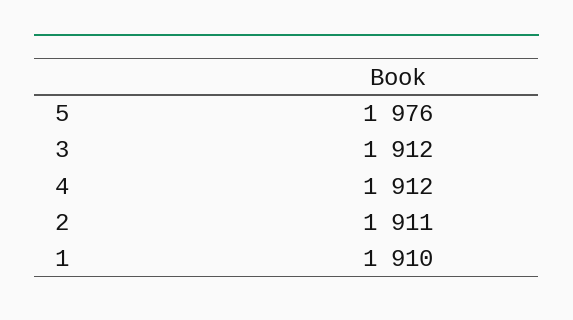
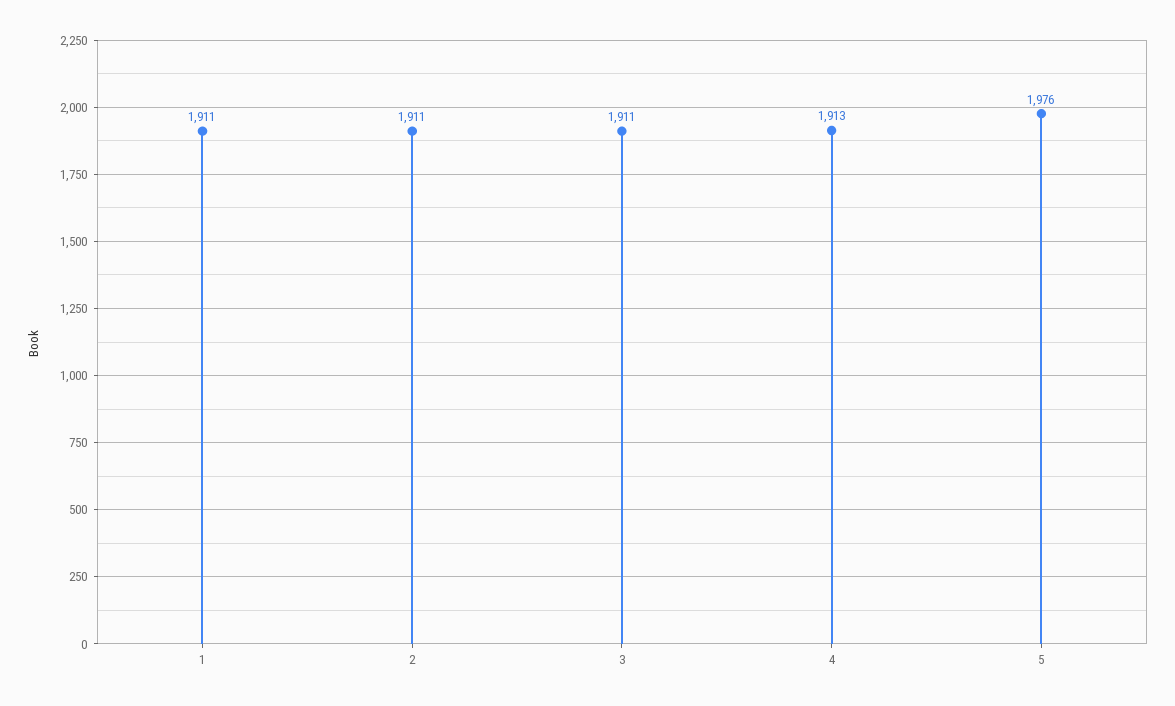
  {
    "5": 1976,
-   "3": 1912,
+   "3": 1911,
-   "4": 1912,
+   "4": 1913,
    "2": 1911,
-   "1": 1910
+   "1": 1911
  }

